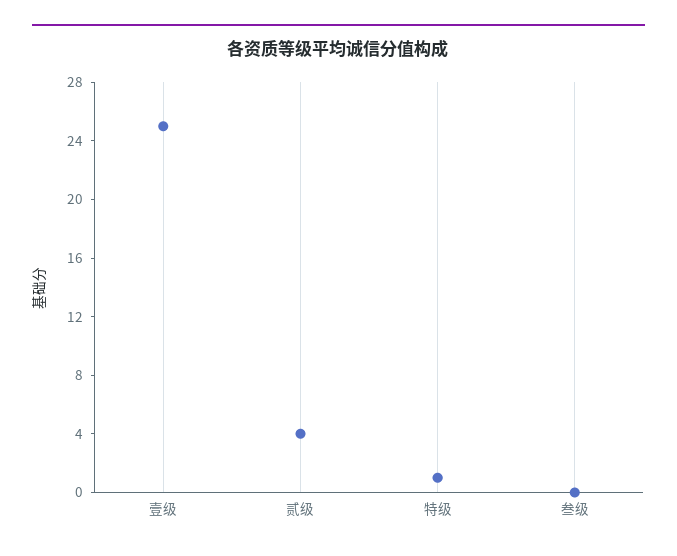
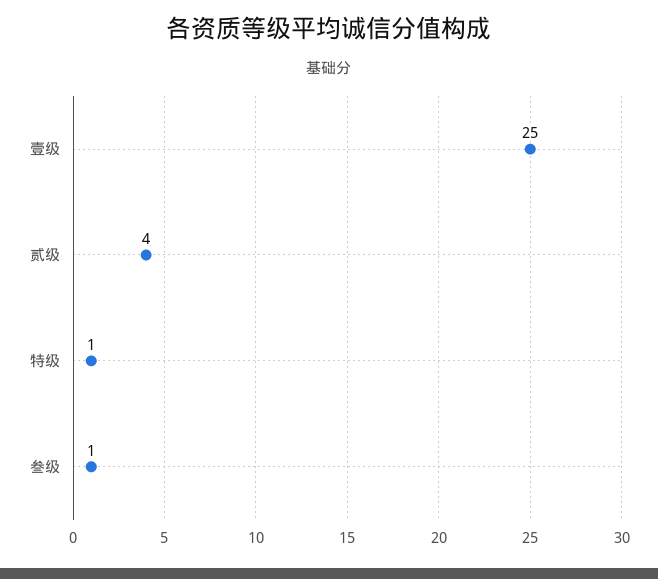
  {
    "壹级": 25,
    "贰级": 4,
    "特级": 1,
-   "叁级": 0
+   "叁级": 1
  }

